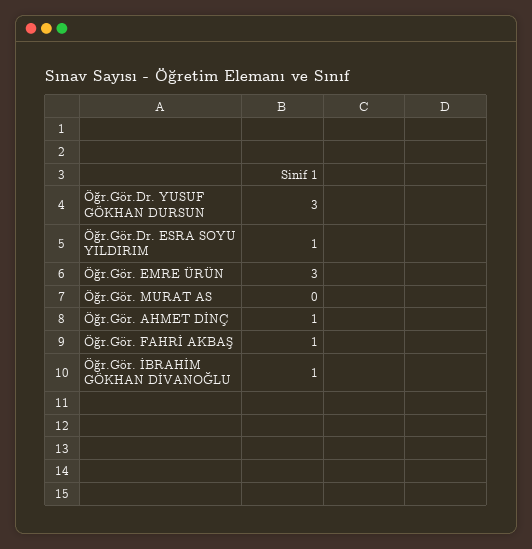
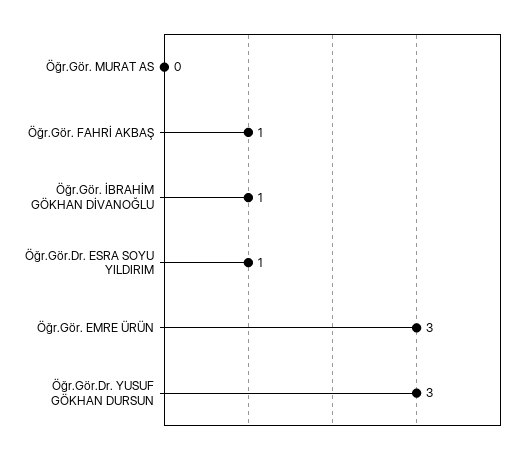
  {
    "Öğr.Gör.Dr. YUSUF GÖKHAN DURSUN": 3,
    "Öğr.Gör.Dr. ESRA SOYU YILDIRIM": 1,
    "Öğr.Gör. EMRE ÜRÜN": 3,
    "Öğr.Gör. MURAT AS": 0,
-   "Öğr.Gör. AHMET DİNÇ": 1,
    "Öğr.Gör. FAHRİ AKBAŞ": 1,
    "Öğr.Gör. İBRAHİM GÖKHAN DİVANOĞLU": 1
  }

